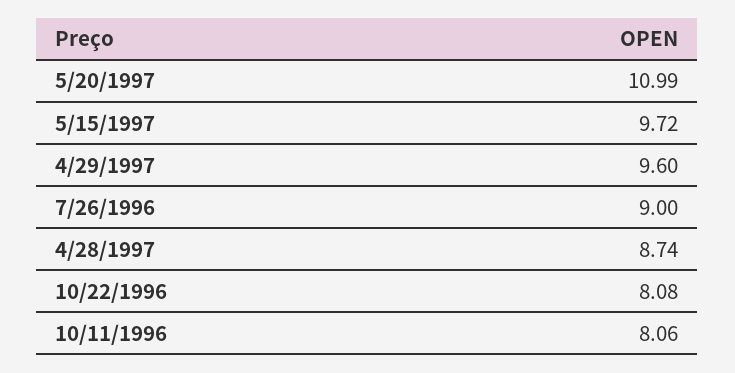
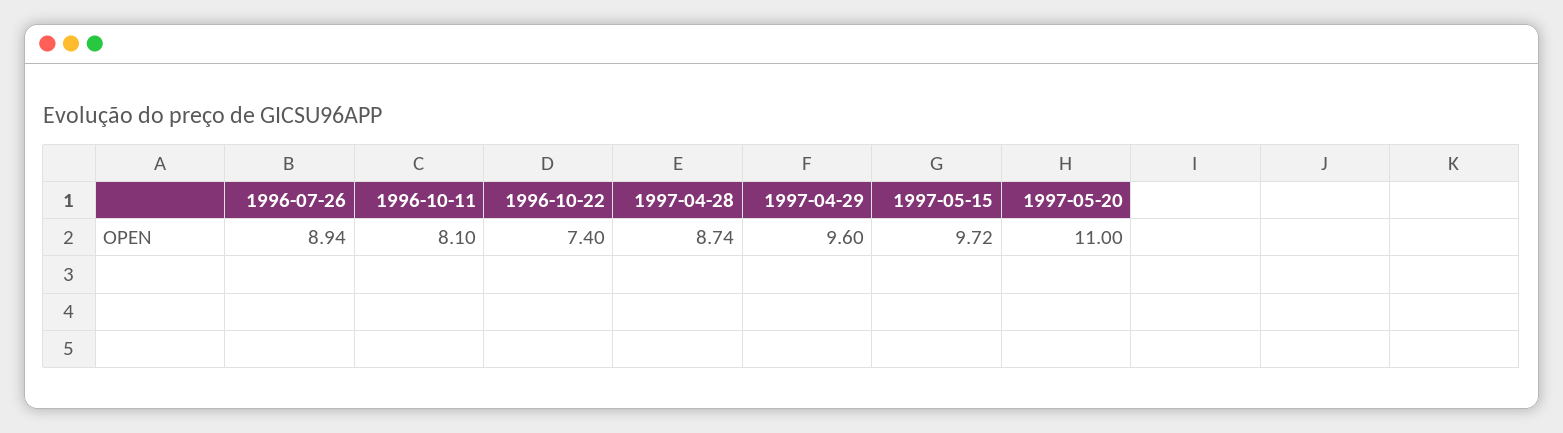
  {
-   "5/20/1997": 10.99,
+   "5/20/1997": 11,
    "5/15/1997": 9.72,
    "4/29/1997": 9.6,
-   "7/26/1996": 9,
+   "7/26/1996": 8.94,
    "4/28/1997": 8.74,
-   "10/22/1996": 8.08,
+   "10/22/1996": 7.4,
-   "10/11/1996": 8.06
+   "10/11/1996": 8.1
  }

